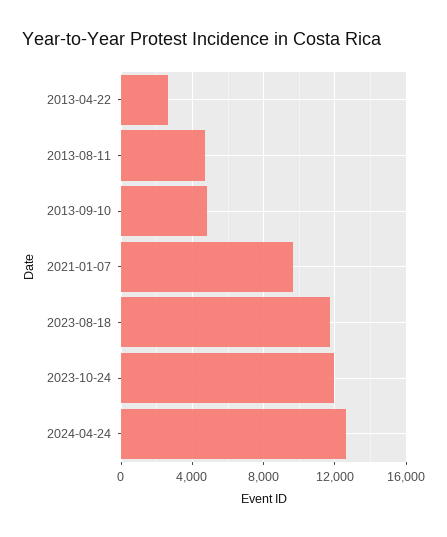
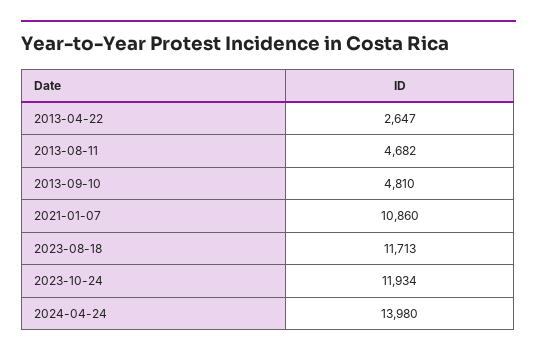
  {
    "2013-04-22": 2647,
    "2013-08-11": 4682,
    "2013-09-10": 4810,
-   "2021-01-07": 9500,
+   "2021-01-07": 10860,
    "2023-08-18": 11713,
    "2023-10-24": 11934,
-   "2024-04-24": 12500
+   "2024-04-24": 13980
  }

